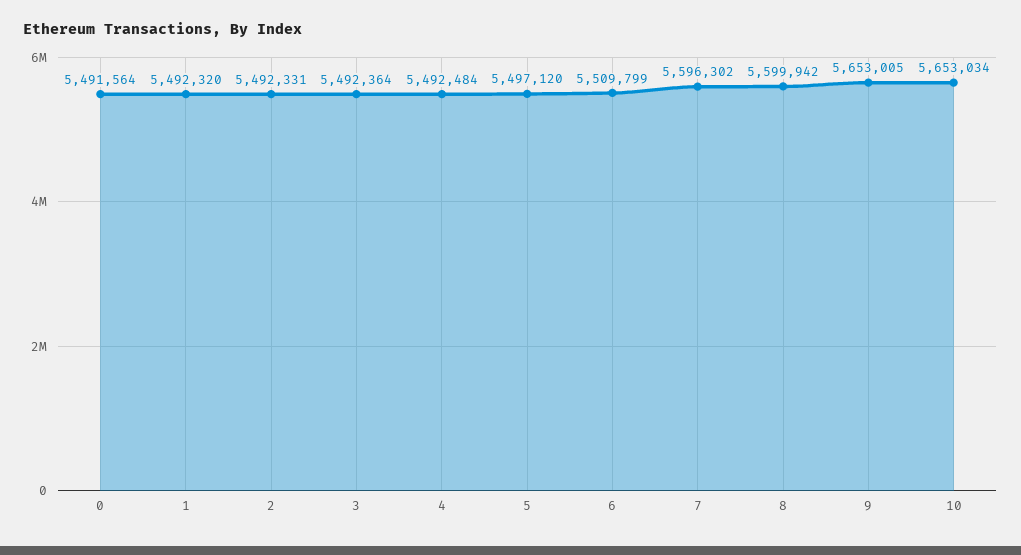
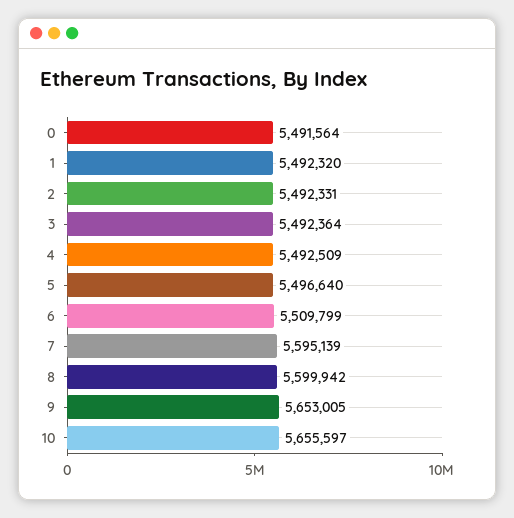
  {
    "0": 5491564,
    "1": 5492320,
    "2": 5492331,
    "3": 5492364,
-   "4": 5492484,
+   "4": 5492509,
-   "5": 5497120,
+   "5": 5496640,
    "6": 5509799,
-   "7": 5596302,
+   "7": 5595139,
    "8": 5599942,
    "9": 5653005,
-   "10": 5653034
+   "10": 5655597
  }

